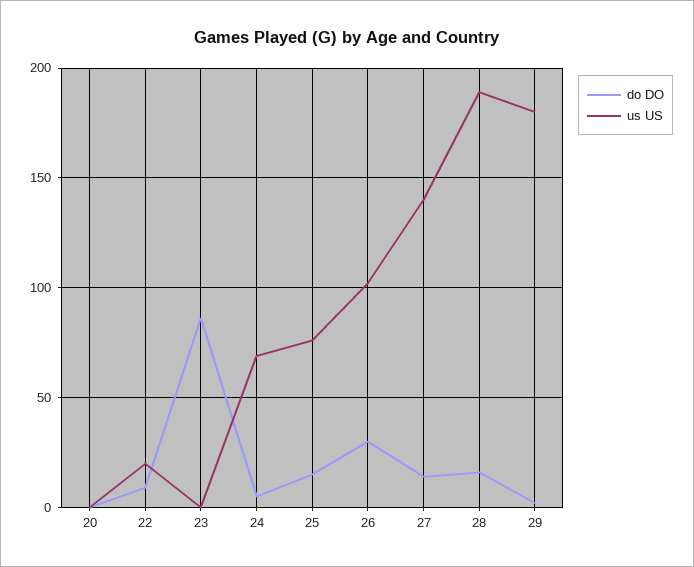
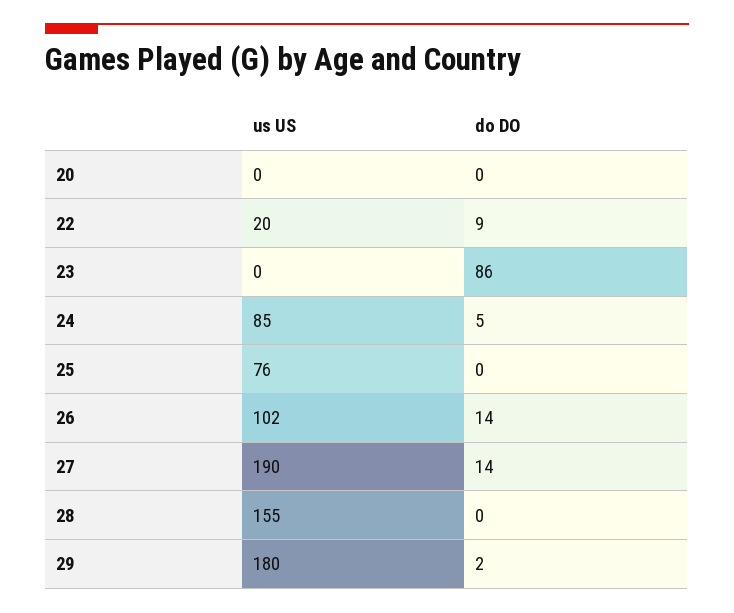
  {
    "do DO": {
      "20": 0,
      "22": 9,
      "23": 86,
      "24": 5,
-     "25": 15,
+     "25": 0,
-     "26": 30,
+     "26": 14,
      "27": 14,
-     "28": 15,
+     "28": 0,
      "29": 2
    },
    "us US": {
      "20": 0,
      "22": 20,
      "23": 0,
-     "24": 70,
+     "24": 85,
      "25": 76,
      "26": 102,
-     "27": 140,
+     "27": 190,
-     "28": 190,
+     "28": 155,
      "29": 180
    }
  }

